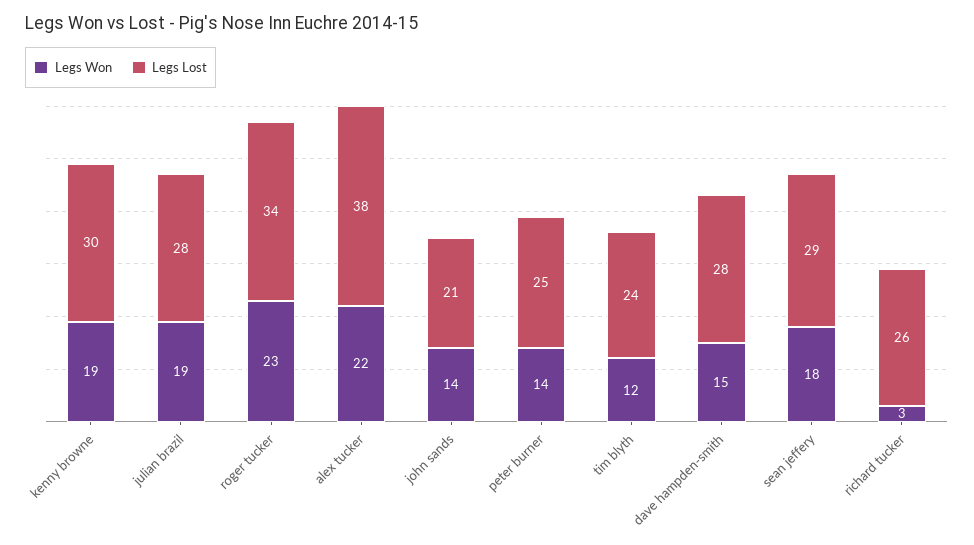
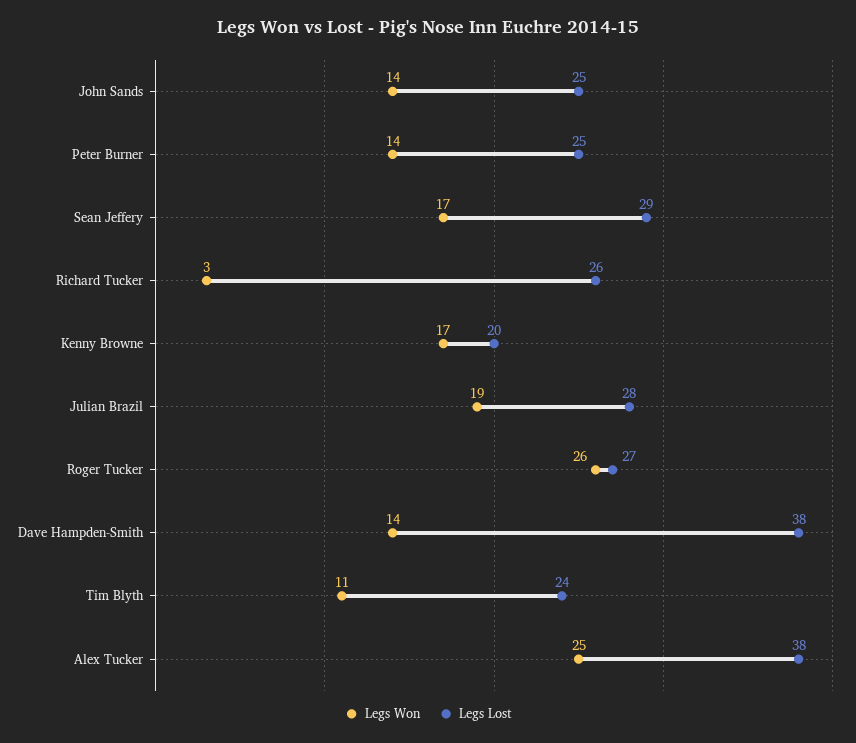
  {
    "Legs Won": {
-     "kenny browne": 19,
+     "kenny browne": 17,
      "julian brazil": 19,
-     "roger tucker": 23,
+     "roger tucker": 26,
-     "alex tucker": 22,
+     "alex tucker": 25,
      "john sands": 14,
      "peter burner": 14,
-     "tim blyth": 12,
+     "tim blyth": 11,
-     "dave hampden-smith": 15,
+     "dave hampden-smith": 14,
-     "sean jeffery": 18,
+     "sean jeffery": 17,
      "richard tucker": 3
    },
    "Legs Lost": {
-     "kenny browne": 30,
+     "kenny browne": 20,
      "julian brazil": 28,
-     "roger tucker": 34,
+     "roger tucker": 27,
      "alex tucker": 38,
-     "john sands": 21,
+     "john sands": 25,
      "peter burner": 25,
      "tim blyth": 24,
-     "dave hampden-smith": 28,
+     "dave hampden-smith": 38,
      "sean jeffery": 29,
      "richard tucker": 26
    }
  }

